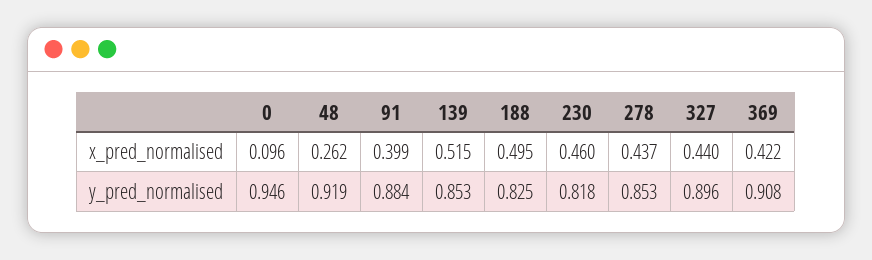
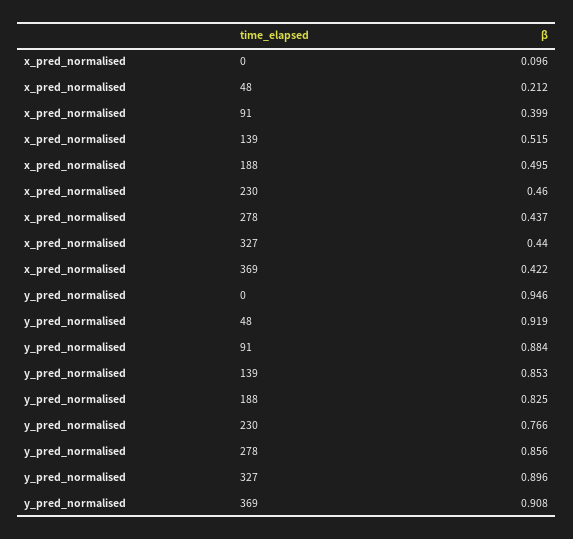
  {
    "0": {
      "x_pred_normalised": 0.096,
      "y_pred_normalised": 0.946
    },
    "48": {
-     "x_pred_normalised": 0.262,
+     "x_pred_normalised": 0.212,
      "y_pred_normalised": 0.919
    },
    "91": {
      "x_pred_normalised": 0.399,
      "y_pred_normalised": 0.884
    },
    "139": {
      "x_pred_normalised": 0.515,
      "y_pred_normalised": 0.853
    },
    "188": {
      "x_pred_normalised": 0.495,
      "y_pred_normalised": 0.825
    },
    "230": {
      "x_pred_normalised": 0.46,
-     "y_pred_normalised": 0.818
+     "y_pred_normalised": 0.766
    },
    "278": {
      "x_pred_normalised": 0.437,
-     "y_pred_normalised": 0.853
+     "y_pred_normalised": 0.856
    },
    "327": {
      "x_pred_normalised": 0.44,
      "y_pred_normalised": 0.896
    },
    "369": {
      "x_pred_normalised": 0.422,
      "y_pred_normalised": 0.908
    }
  }

